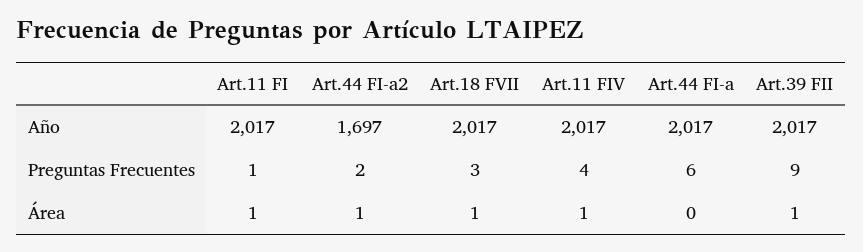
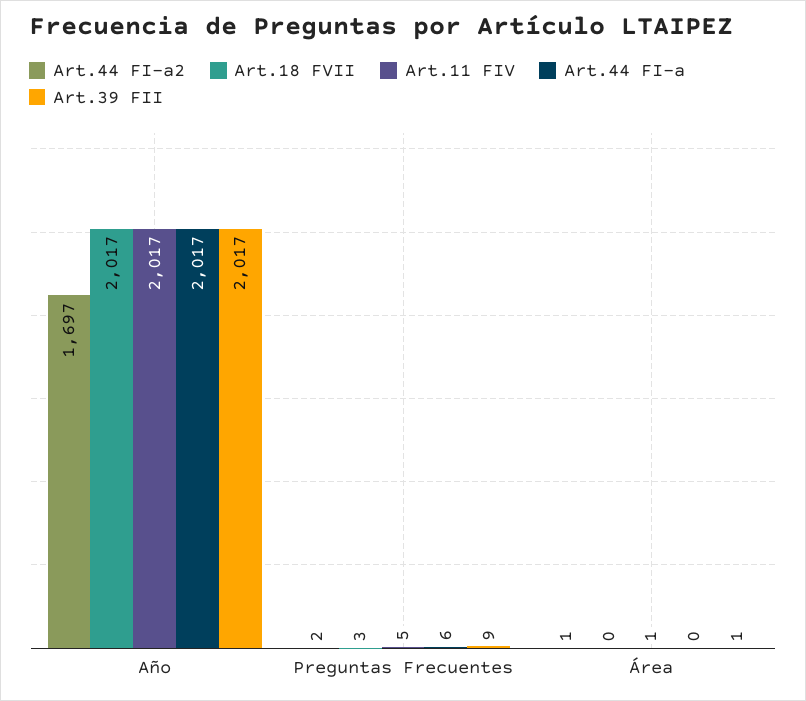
  {
-   "Art.11 FI": {
-     "Año": 2017,
-     "Preguntas Frecuentes": 1,
-     "Área": 1
-   },
    "Art.44 FI-a2": {
      "Año": 1697,
      "Preguntas Frecuentes": 2,
      "Área": 1
    },
    "Art.18 FVII": {
      "Año": 2017,
      "Preguntas Frecuentes": 3,
-     "Área": 1
+     "Área": 0
    },
    "Art.11 FIV": {
      "Año": 2017,
-     "Preguntas Frecuentes": 4,
+     "Preguntas Frecuentes": 5,
      "Área": 1
    },
    "Art.44 FI-a": {
      "Año": 2017,
      "Preguntas Frecuentes": 6,
      "Área": 0
    },
    "Art.39 FII": {
      "Año": 2017,
      "Preguntas Frecuentes": 9,
      "Área": 1
    }
  }

